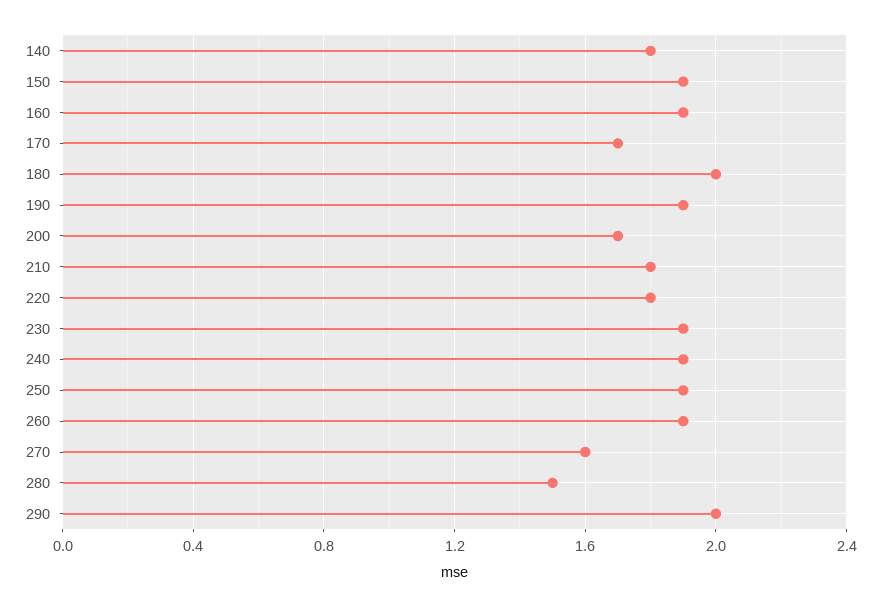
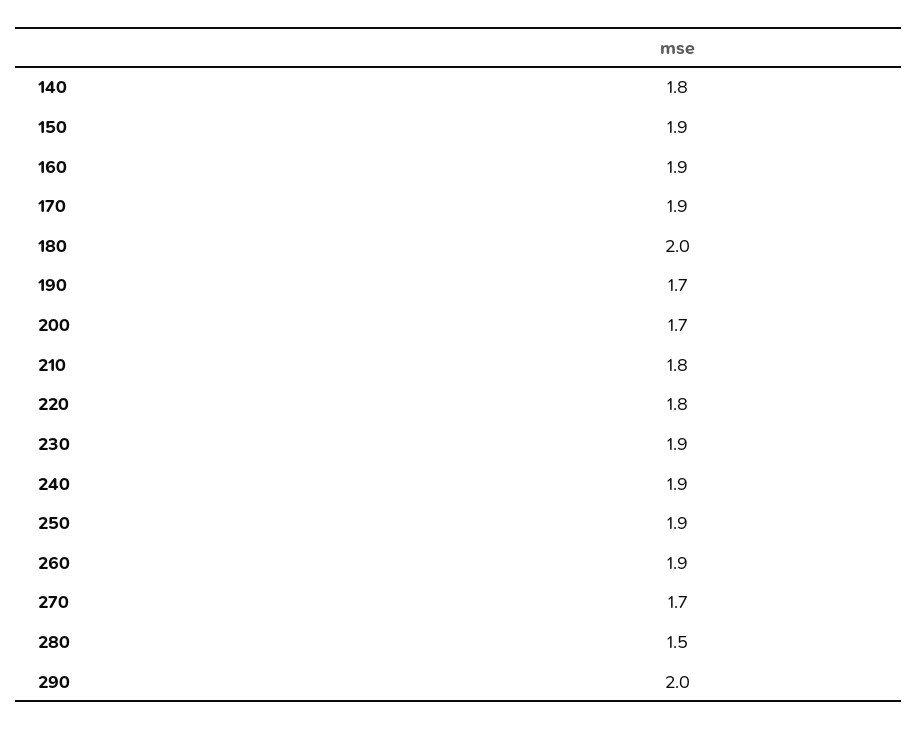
  {
    "140": 1.8,
    "150": 1.9,
    "160": 1.9,
-   "170": 1.7,
+   "170": 1.9,
    "180": 2,
-   "190": 1.9,
+   "190": 1.7,
    "200": 1.7,
    "210": 1.8,
    "220": 1.8,
    "230": 1.9,
    "240": 1.9,
    "250": 1.9,
    "260": 1.9,
-   "270": 1.6,
+   "270": 1.7,
    "280": 1.5,
    "290": 2
  }

